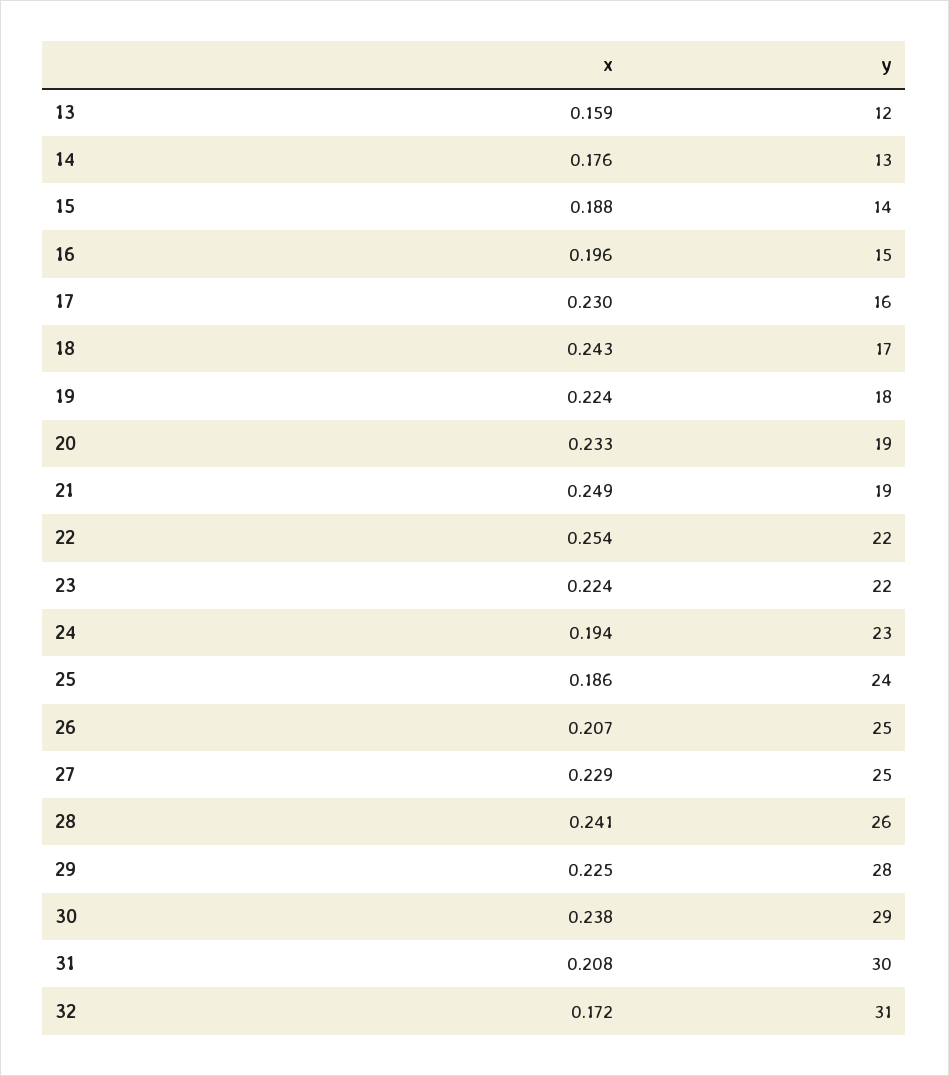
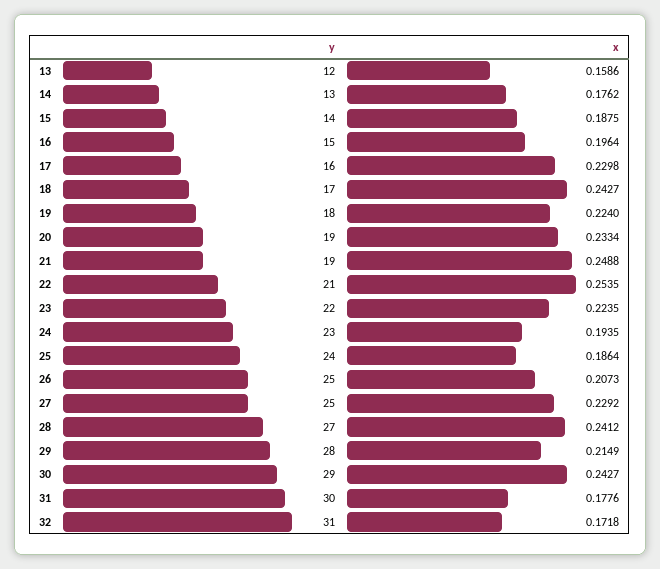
  {
    "x": {
      "13": 0.1586,
      "14": 0.1762,
      "15": 0.1875,
      "16": 0.1964,
      "17": 0.2298,
      "18": 0.2427,
      "19": 0.224,
      "20": 0.2334,
      "21": 0.2488,
      "22": 0.2535,
      "23": 0.2235,
      "24": 0.1935,
      "25": 0.1864,
      "26": 0.2073,
      "27": 0.2292,
      "28": 0.2412,
-     "29": 0.225,
+     "29": 0.2149,
-     "30": 0.238,
+     "30": 0.2427,
-     "31": 0.208,
+     "31": 0.1776,
      "32": 0.1718
    },
    "y": {
      "13": 12,
      "14": 13,
      "15": 14,
      "16": 15,
      "17": 16,
      "18": 17,
      "19": 18,
      "20": 19,
      "21": 19,
-     "22": 22,
+     "22": 21,
      "23": 22,
      "24": 23,
      "25": 24,
      "26": 25,
      "27": 25,
-     "28": 26,
+     "28": 27,
      "29": 28,
      "30": 29,
      "31": 30,
      "32": 31
    }
  }

